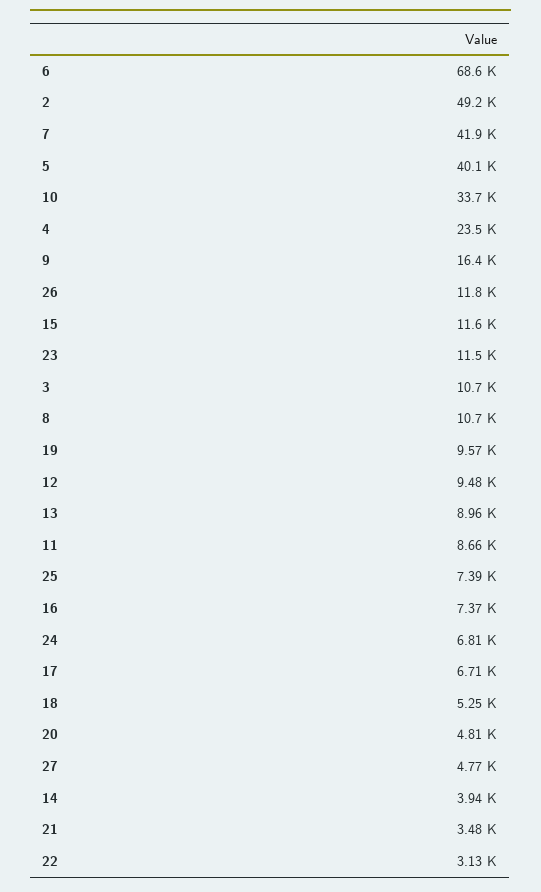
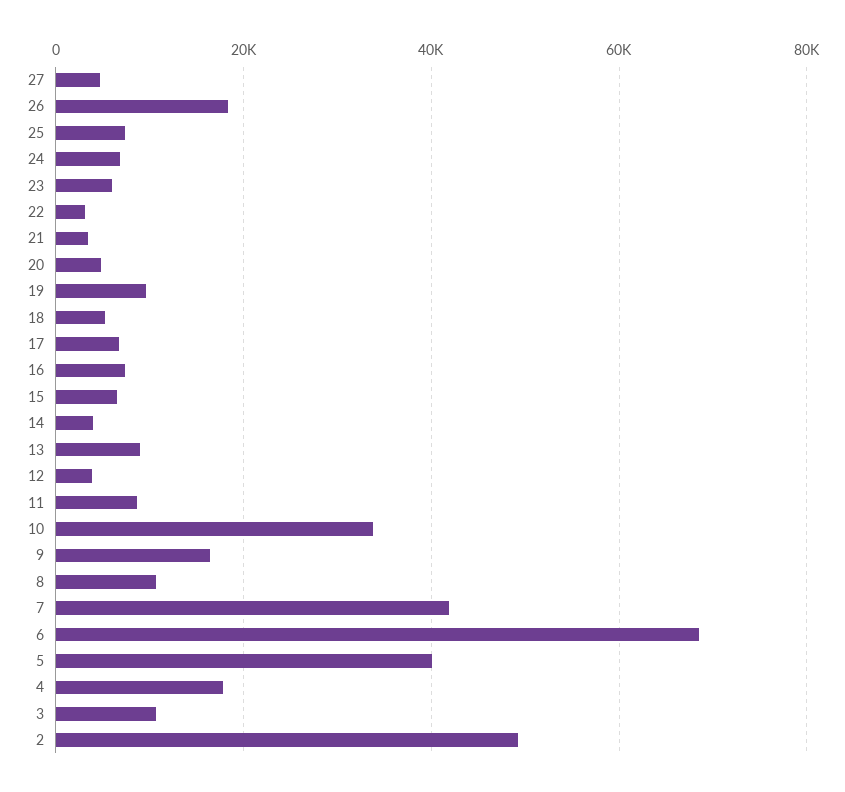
  {
    "6": 68600,
    "2": 49200,
    "7": 41900,
    "5": 40100,
    "10": 33700,
-   "4": 23500,
+   "4": 18000,
    "9": 16400,
-   "26": 11800,
+   "26": 18000,
-   "15": 11600,
+   "15": 6000,
-   "23": 11500,
+   "23": 6000,
    "3": 10700,
    "8": 10700,
    "19": 9570,
-   "12": 9480,
+   "12": 4000,
    "13": 8960,
    "11": 8660,
    "25": 7390,
    "16": 7370,
    "24": 6810,
    "17": 6710,
    "18": 5250,
    "20": 4810,
    "27": 4770,
    "14": 3940,
    "21": 3480,
    "22": 3130
  }

